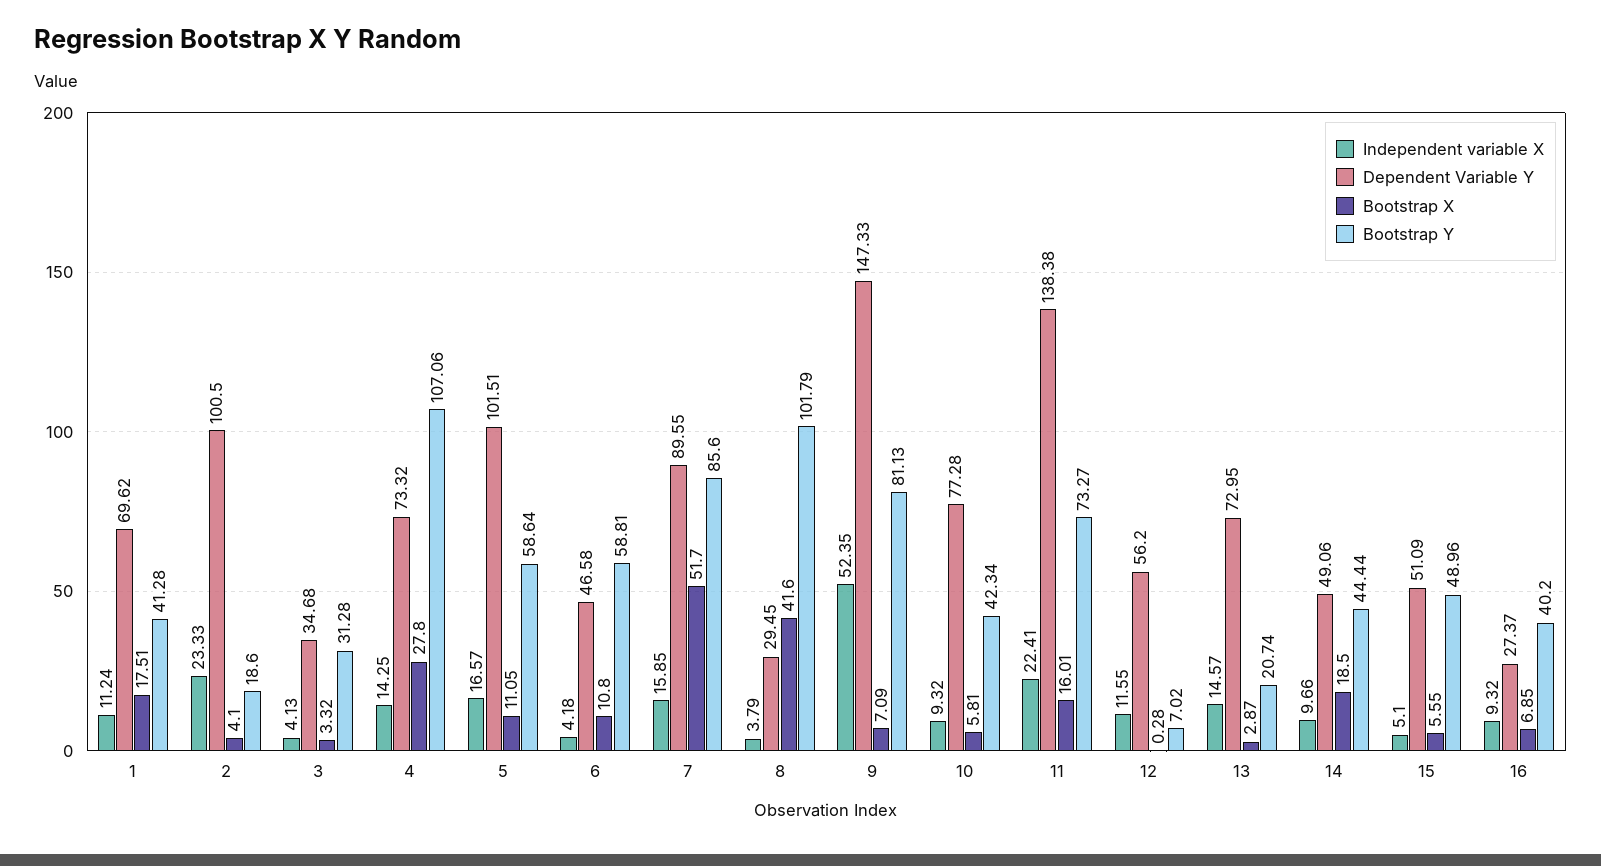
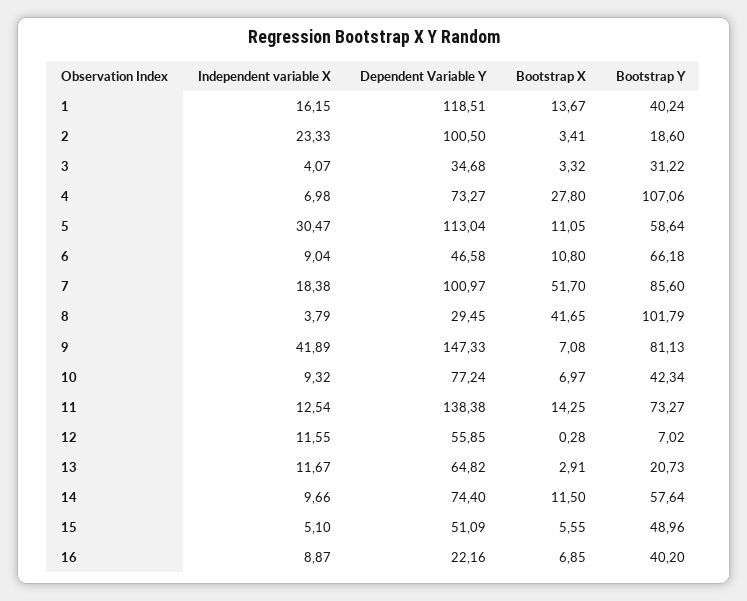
  {
    "Independent variable X": {
-     "1": 11.24,
+     "1": 16.15,
      "2": 23.33,
-     "3": 4.13,
+     "3": 4.07,
-     "4": 14.25,
+     "4": 6.98,
-     "5": 16.57,
+     "5": 30.47,
-     "6": 4.18,
+     "6": 9.04,
-     "7": 15.85,
+     "7": 18.38,
      "8": 3.79,
-     "9": 52.35,
+     "9": 41.89,
      "10": 9.32,
-     "11": 22.41,
+     "11": 12.54,
      "12": 11.55,
-     "13": 14.57,
+     "13": 11.67,
      "14": 9.66,
      "15": 5.1,
-     "16": 9.32
+     "16": 8.87
    },
    "Dependent Variable Y": {
-     "1": 69.62,
+     "1": 118.51,
      "2": 100.5,
      "3": 34.68,
-     "4": 73.32,
+     "4": 73.27,
-     "5": 101.51,
+     "5": 113.04,
      "6": 46.58,
-     "7": 89.55,
+     "7": 100.97,
      "8": 29.45,
      "9": 147.33,
-     "10": 77.28,
+     "10": 77.24,
      "11": 138.38,
-     "12": 56.2,
+     "12": 55.85,
-     "13": 72.95,
+     "13": 64.82,
-     "14": 49.06,
+     "14": 74.4,
      "15": 51.09,
-     "16": 27.37
+     "16": 22.16
    },
    "Bootstrap X": {
-     "1": 17.51,
+     "1": 13.67,
-     "2": 4.1,
+     "2": 3.41,
      "3": 3.32,
      "4": 27.8,
      "5": 11.05,
      "6": 10.8,
      "7": 51.7,
-     "8": 41.6,
+     "8": 41.65,
-     "9": 7.09,
+     "9": 7.08,
-     "10": 5.81,
+     "10": 6.97,
-     "11": 16.01,
+     "11": 14.25,
      "12": 0.28,
-     "13": 2.87,
+     "13": 2.91,
-     "14": 18.5,
+     "14": 11.5,
      "15": 5.55,
      "16": 6.85
    },
    "Bootstrap Y": {
-     "1": 41.28,
+     "1": 40.24,
      "2": 18.6,
-     "3": 31.28,
+     "3": 31.22,
      "4": 107.06,
      "5": 58.64,
-     "6": 58.81,
+     "6": 66.18,
      "7": 85.6,
      "8": 101.79,
      "9": 81.13,
      "10": 42.34,
      "11": 73.27,
      "12": 7.02,
-     "13": 20.74,
+     "13": 20.73,
-     "14": 44.44,
+     "14": 57.64,
      "15": 48.96,
      "16": 40.2
    }
  }

